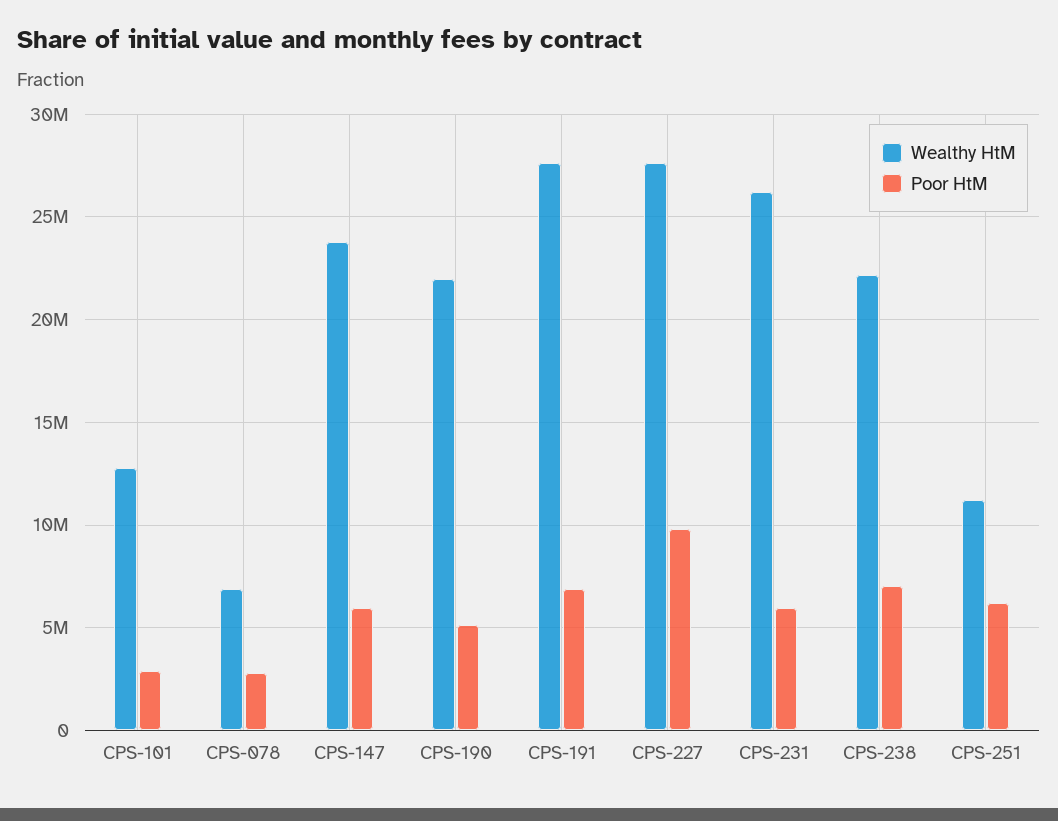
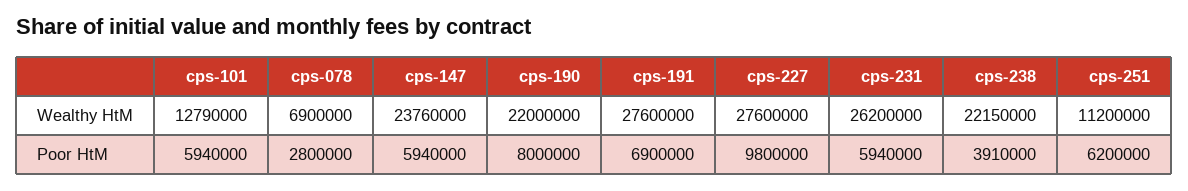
  {
    "Wealthy HtM": {
      "CPS-101": 12790000,
      "CPS-078": 6900000,
      "CPS-147": 23760000,
      "CPS-190": 22000000,
      "CPS-191": 27600000,
      "CPS-227": 27600000,
      "CPS-231": 26200000,
      "CPS-238": 22150000,
      "CPS-251": 11200000
    },
    "Poor HtM": {
-     "CPS-101": 3000000,
+     "CPS-101": 5940000,
      "CPS-078": 2800000,
      "CPS-147": 5940000,
-     "CPS-190": 5000000,
+     "CPS-190": 8000000,
      "CPS-191": 6900000,
      "CPS-227": 9800000,
      "CPS-231": 5940000,
-     "CPS-238": 7000000,
+     "CPS-238": 3910000,
      "CPS-251": 6200000
    }
  }

